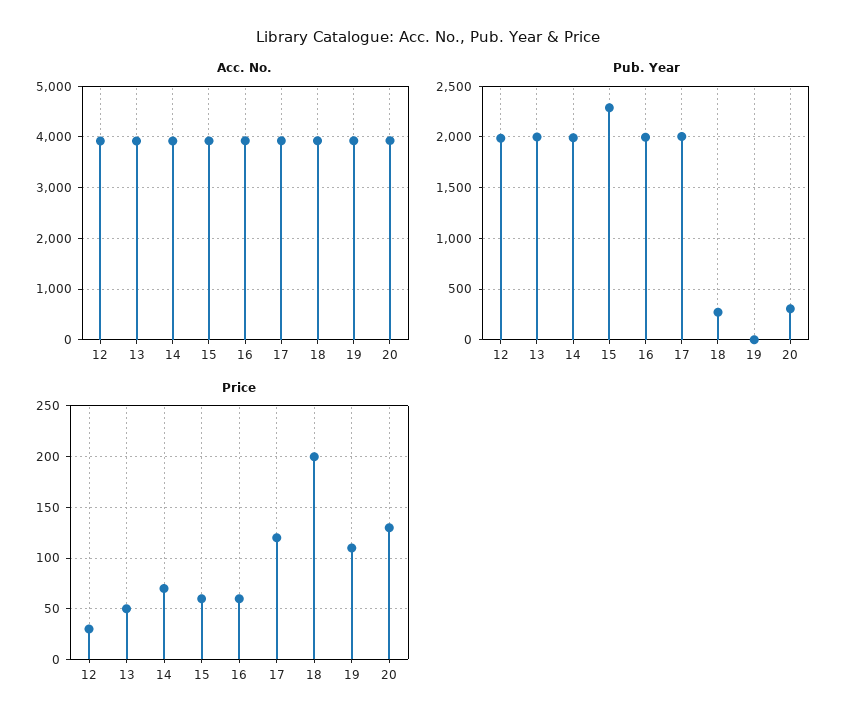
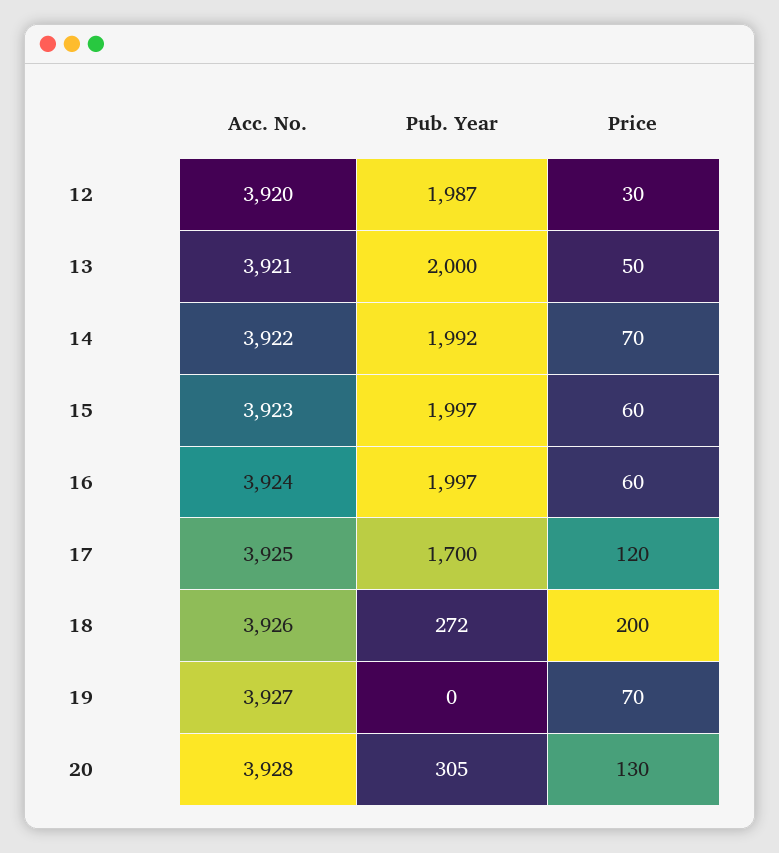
  {
    "Acc. No.": {
      "12": 3920,
      "13": 3921,
      "14": 3922,
      "15": 3923,
      "16": 3924,
      "17": 3925,
      "18": 3926,
      "19": 3927,
      "20": 3928
    },
    "Pub. Year": {
      "12": 1987,
      "13": 2000,
      "14": 1992,
-     "15": 2300,
+     "15": 1997,
      "16": 1997,
-     "17": 2000,
+     "17": 1700,
      "18": 272,
      "19": 0,
      "20": 305
    },
    "Price": {
      "12": 30,
      "13": 50,
      "14": 70,
      "15": 60,
      "16": 60,
      "17": 120,
      "18": 200,
-     "19": 110,
+     "19": 70,
      "20": 130
    }
  }

